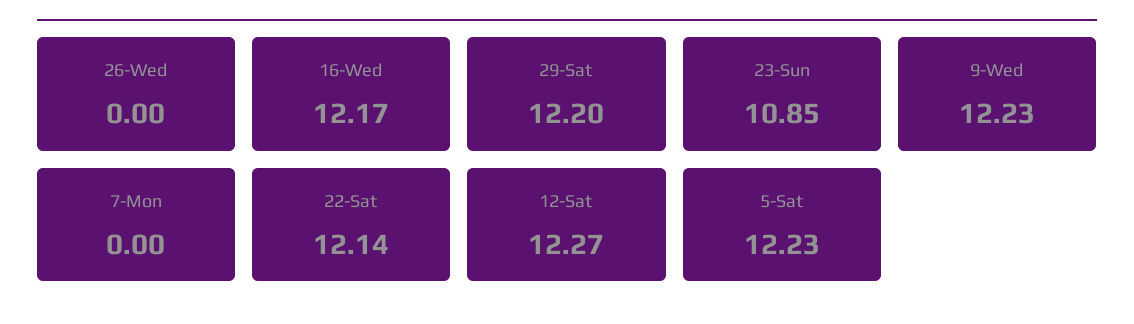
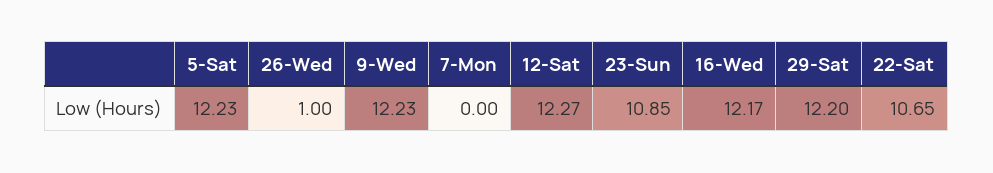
  {
-   "26-Wed": 0,
+   "26-Wed": 1,
    "16-Wed": 12.17,
    "29-Sat": 12.2,
    "23-Sun": 10.85,
    "9-Wed": 12.23,
    "7-Mon": 0,
-   "22-Sat": 12.14,
+   "22-Sat": 10.65,
    "12-Sat": 12.27,
    "5-Sat": 12.23
  }

